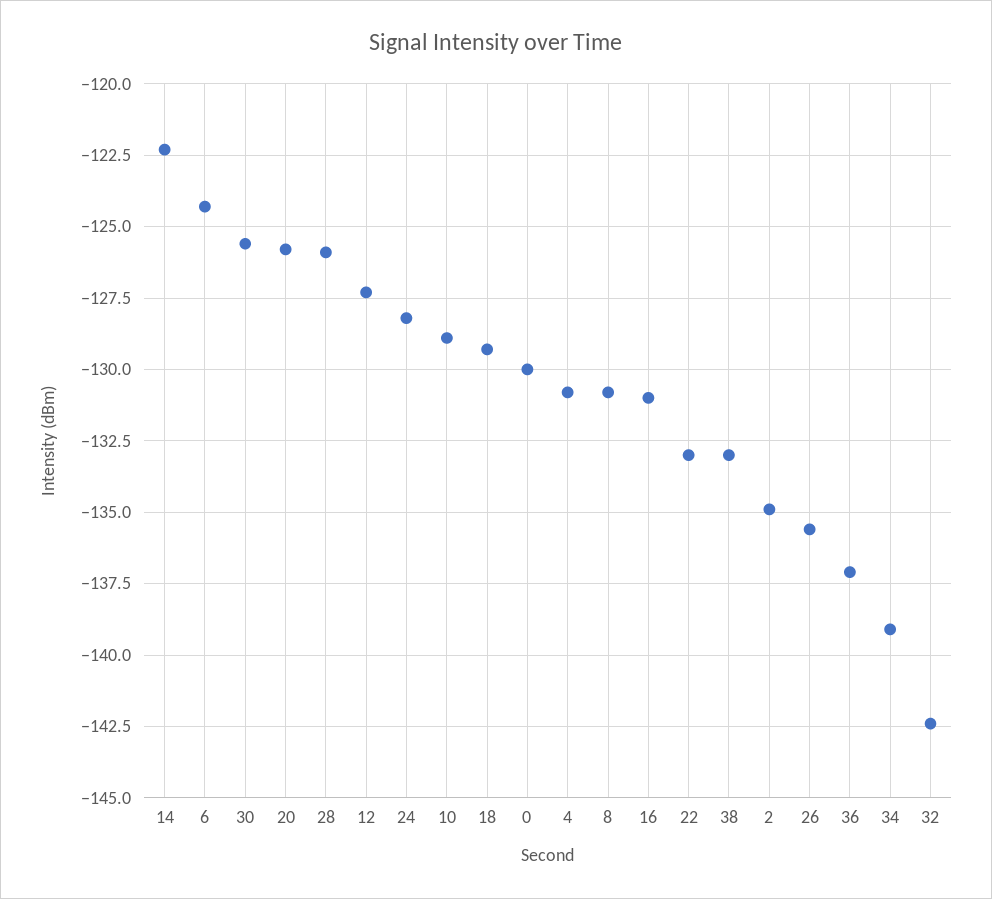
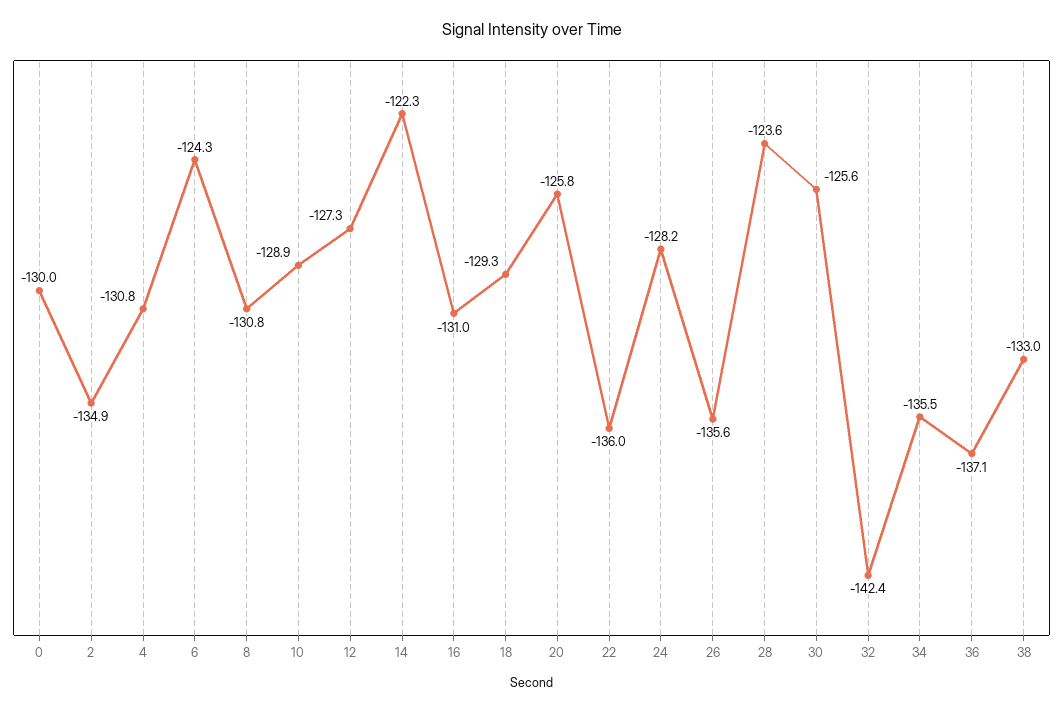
  {
    "14": -122.3,
    "6": -124.3,
    "30": -125.6,
    "20": -125.8,
-   "28": -126,
+   "28": -123.6,
    "12": -127.3,
    "24": -128.2,
    "10": -128.9,
    "18": -129.3,
    "0": -130,
    "4": -130.8,
    "8": -130.8,
    "16": -131,
-   "22": -133,
+   "22": -136,
    "38": -133,
    "2": -134.9,
    "26": -135.6,
    "36": -137.1,
-   "34": -139,
+   "34": -135.5,
    "32": -142.4
  }

